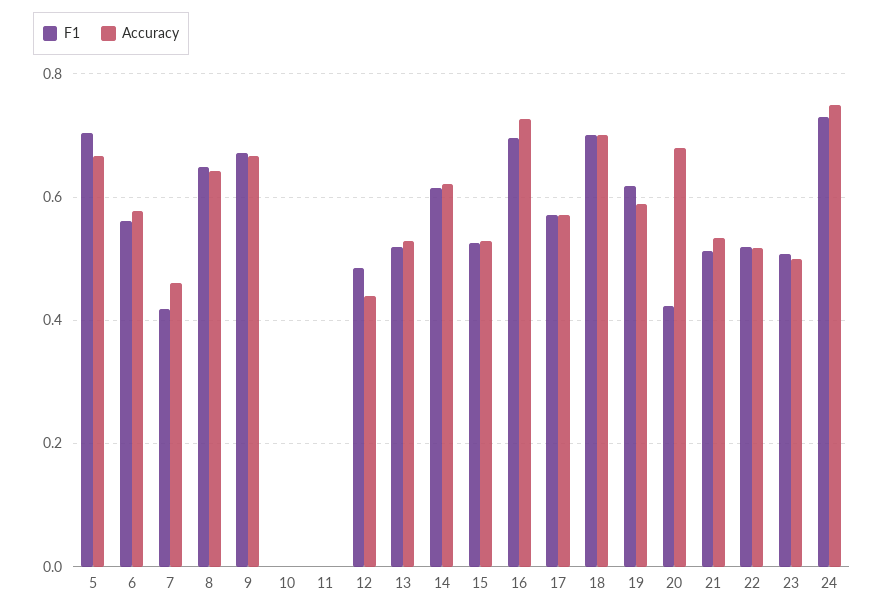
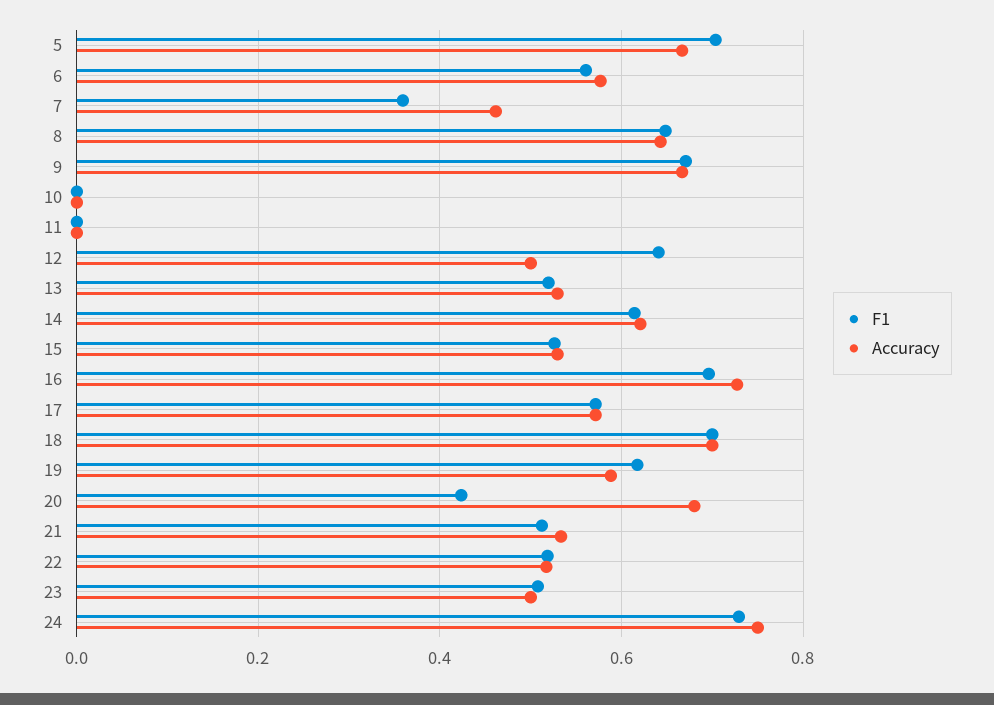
  {
    "F1": {
      "5": 0.7,
      "6": 0.56,
-     "7": 0.42,
+     "7": 0.36,
      "8": 0.64,
      "9": 0.68,
      "10": 0,
      "11": 0,
-     "12": 0.48,
+     "12": 0.64,
      "13": 0.52,
      "14": 0.62,
      "15": 0.52,
      "16": 0.7,
      "17": 0.58,
      "18": 0.7,
      "19": 0.62,
      "20": 0.42,
      "21": 0.52,
      "22": 0.52,
      "23": 0.5,
      "24": 0.72
    },
    "Accuracy": {
      "5": 0.66,
      "6": 0.58,
      "7": 0.46,
      "8": 0.64,
      "9": 0.66,
      "10": 0,
      "11": 0,
-     "12": 0.44,
+     "12": 0.5,
      "13": 0.52,
      "14": 0.62,
      "15": 0.52,
      "16": 0.72,
      "17": 0.58,
      "18": 0.7,
      "19": 0.58,
      "20": 0.68,
      "21": 0.54,
      "22": 0.52,
      "23": 0.5,
      "24": 0.76
    }
  }

